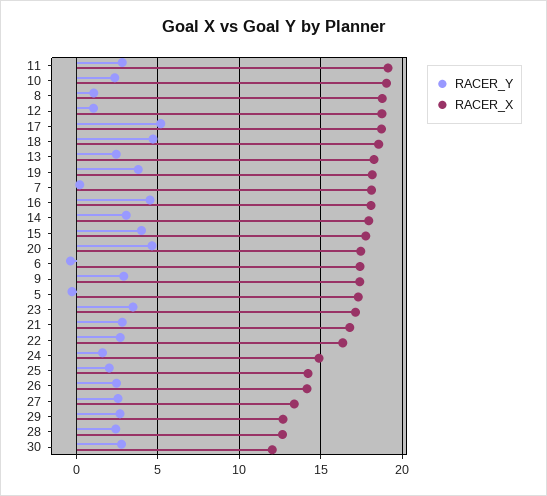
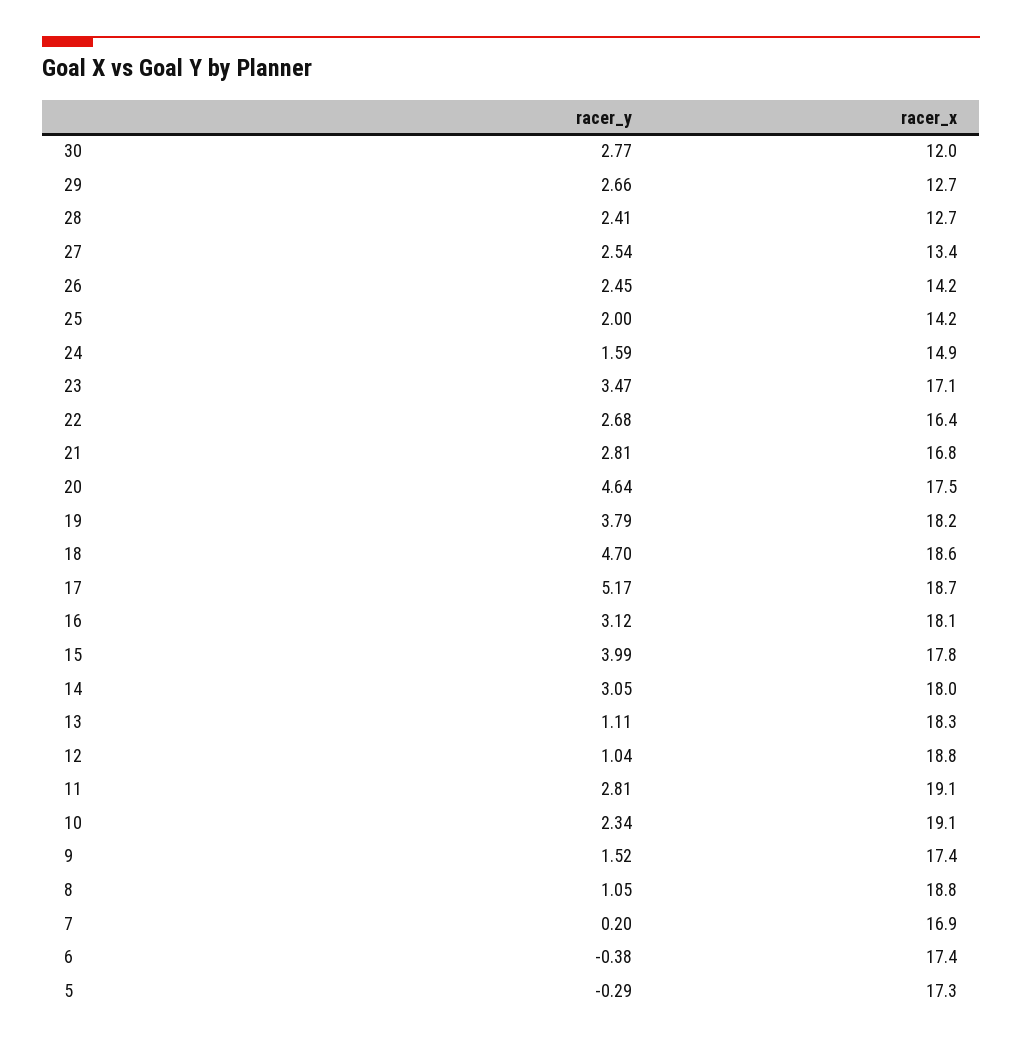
  {
    "RACER_Y": {
      "11": 2.81,
      "10": 2.34,
      "8": 1.05,
      "12": 1.04,
      "17": 5.17,
      "18": 4.7,
-     "13": 2.5,
+     "13": 1.11,
      "19": 3.79,
      "7": 0.2,
-     "16": 4.5,
+     "16": 3.12,
      "14": 3.05,
      "15": 3.99,
      "20": 4.64,
      "6": -0.38,
-     "9": 3,
+     "9": 1.52,
      "5": -0.29,
      "23": 3.47,
      "21": 2.81,
      "22": 2.68,
      "24": 1.59,
      "25": 2,
      "26": 2.45,
      "27": 2.54,
      "29": 2.66,
      "28": 2.41,
      "30": 2.77
    },
    "RACER_X": {
      "11": 19.1,
      "10": 19.1,
      "8": 18.8,
      "12": 18.8,
      "17": 18.7,
      "18": 18.6,
      "13": 18.3,
      "19": 18.2,
-     "7": 18,
+     "7": 16.9,
      "16": 18.1,
      "14": 18,
      "15": 17.8,
      "20": 17.5,
      "6": 17.4,
      "9": 17.4,
      "5": 17.3,
      "23": 17.1,
      "21": 16.8,
      "22": 16.4,
      "24": 14.9,
      "25": 14.2,
      "26": 14.2,
      "27": 13.4,
      "29": 12.7,
      "28": 12.7,
      "30": 12
    }
  }

